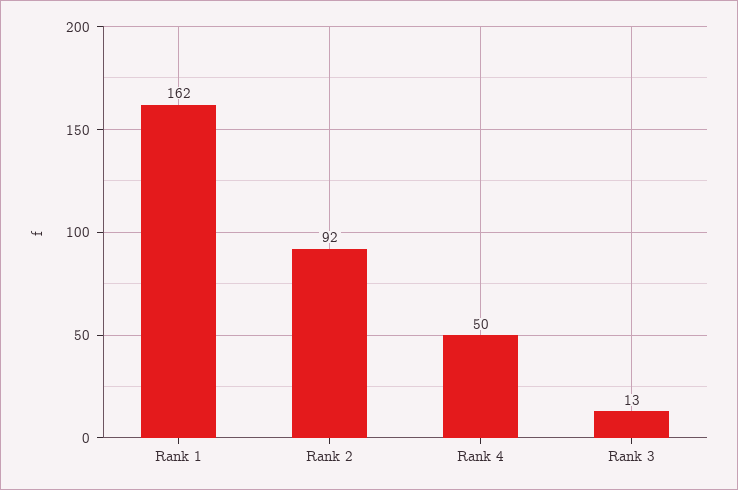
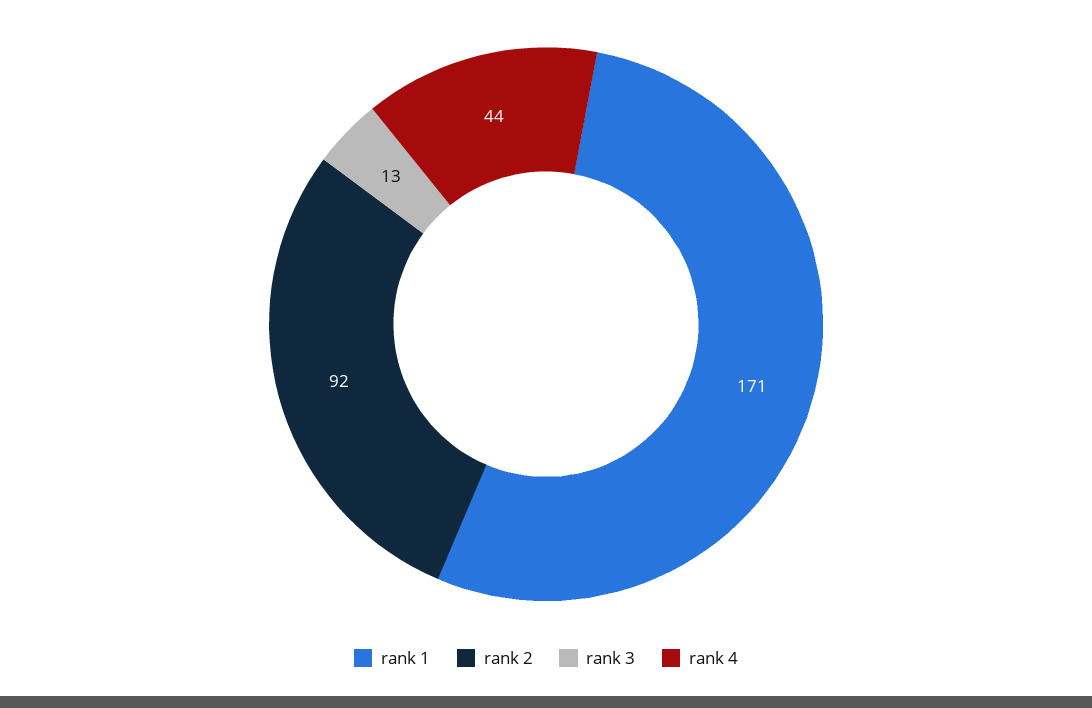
  {
-   "Rank 1": 162,
+   "Rank 1": 171,
    "Rank 2": 92,
-   "Rank 4": 50,
+   "Rank 4": 44,
    "Rank 3": 13
  }

